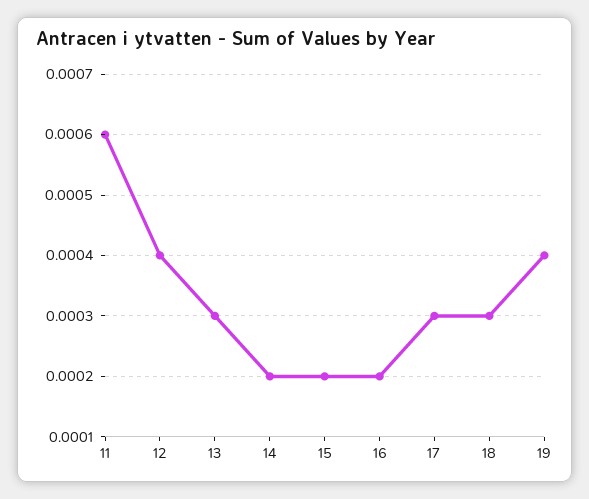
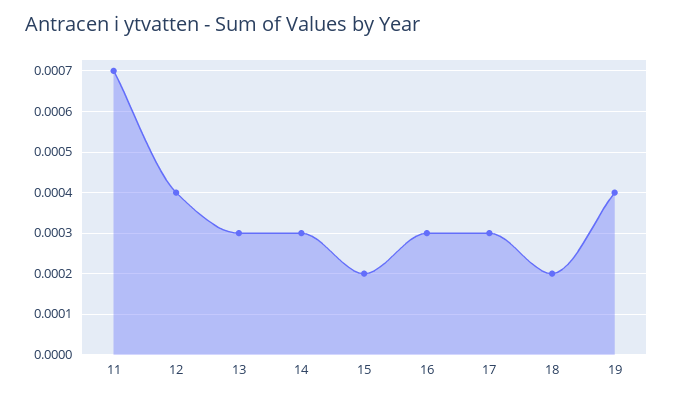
  {
-   "11": 0.0006,
+   "11": 0.0007,
    "12": 0.0004,
    "13": 0.0003,
-   "14": 0.0002,
+   "14": 0.0003,
    "15": 0.0002,
-   "16": 0.0002,
+   "16": 0.0003,
    "17": 0.0003,
-   "18": 0.0003,
+   "18": 0.0002,
    "19": 0.0004
  }

